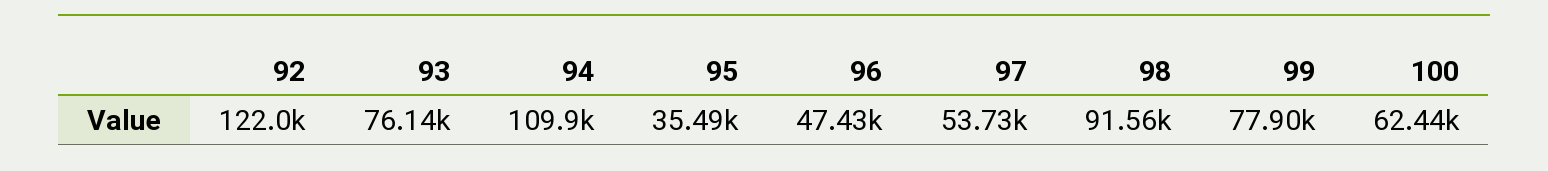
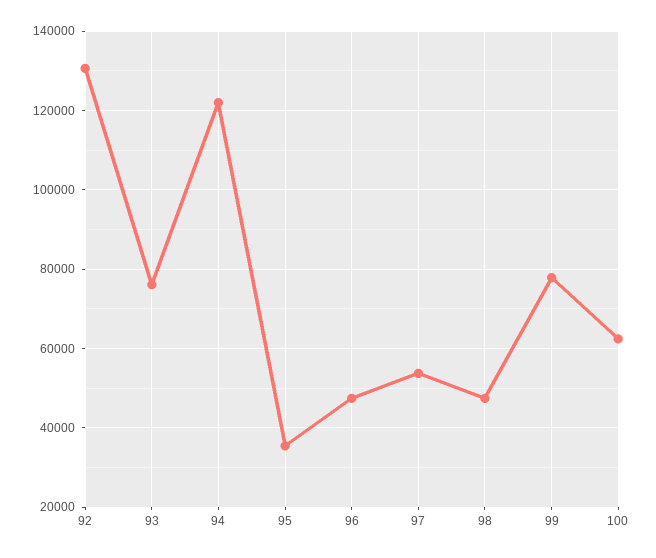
  {
-   "92": 122000,
+   "92": 130000,
    "93": 76140,
-   "94": 109900,
+   "94": 122000,
    "95": 35490,
    "96": 47430,
    "97": 53730,
-   "98": 91560,
+   "98": 48000,
    "99": 77900,
    "100": 62440
  }

